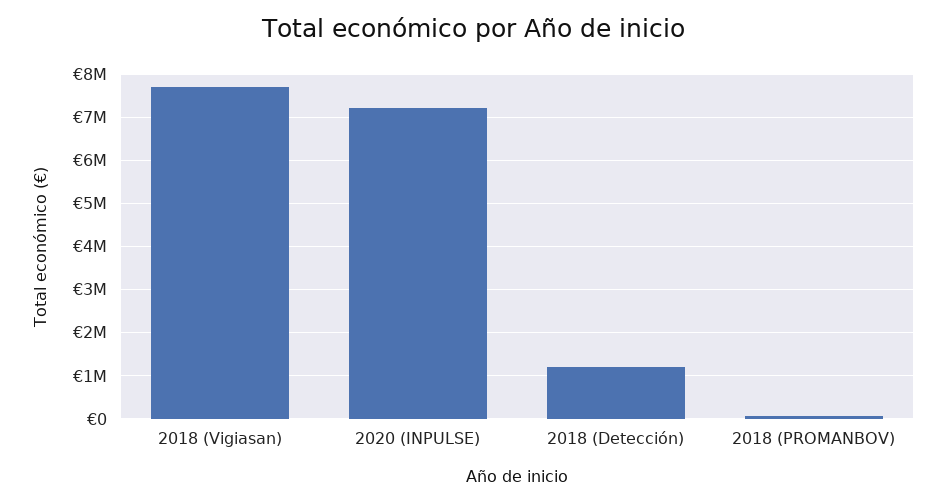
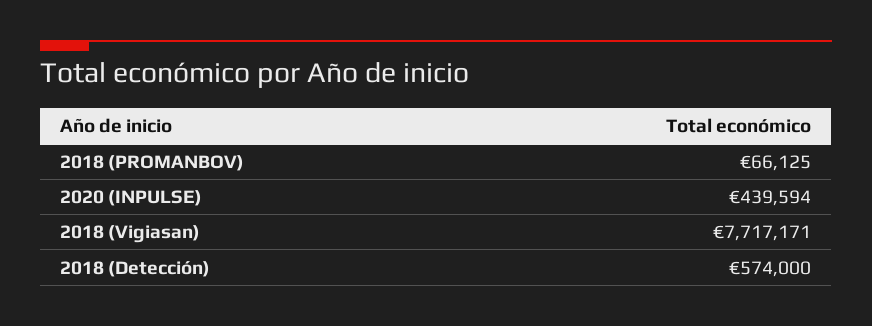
  {
    "2018 (Vigiasan)": 7717171,
-   "2020 (INPULSE)": 7200000,
+   "2020 (INPULSE)": 439594,
-   "2018 (Detección)": 1200000,
+   "2018 (Detección)": 574000,
    "2018 (PROMANBOV)": 66125
  }

